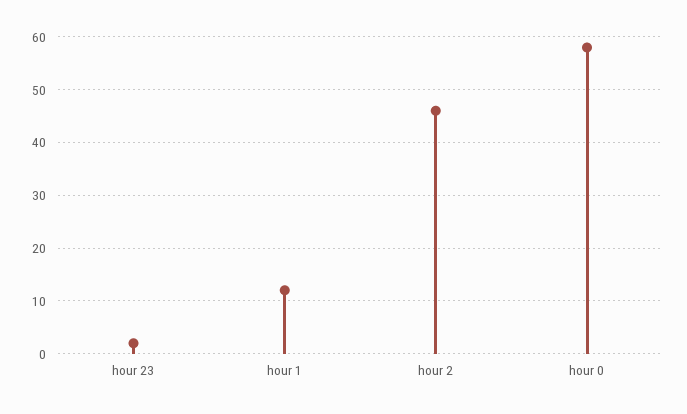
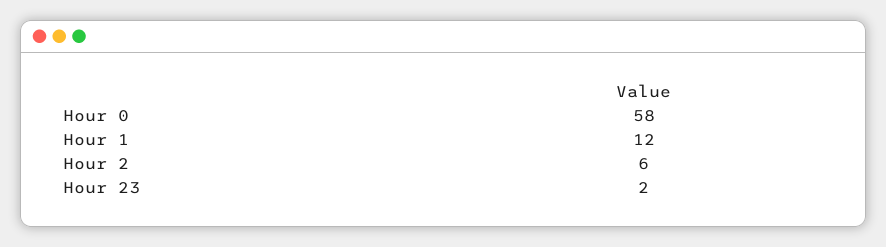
  {
    "hour 23": 2,
    "hour 1": 12,
-   "hour 2": 45,
+   "hour 2": 6,
    "hour 0": 58
  }

